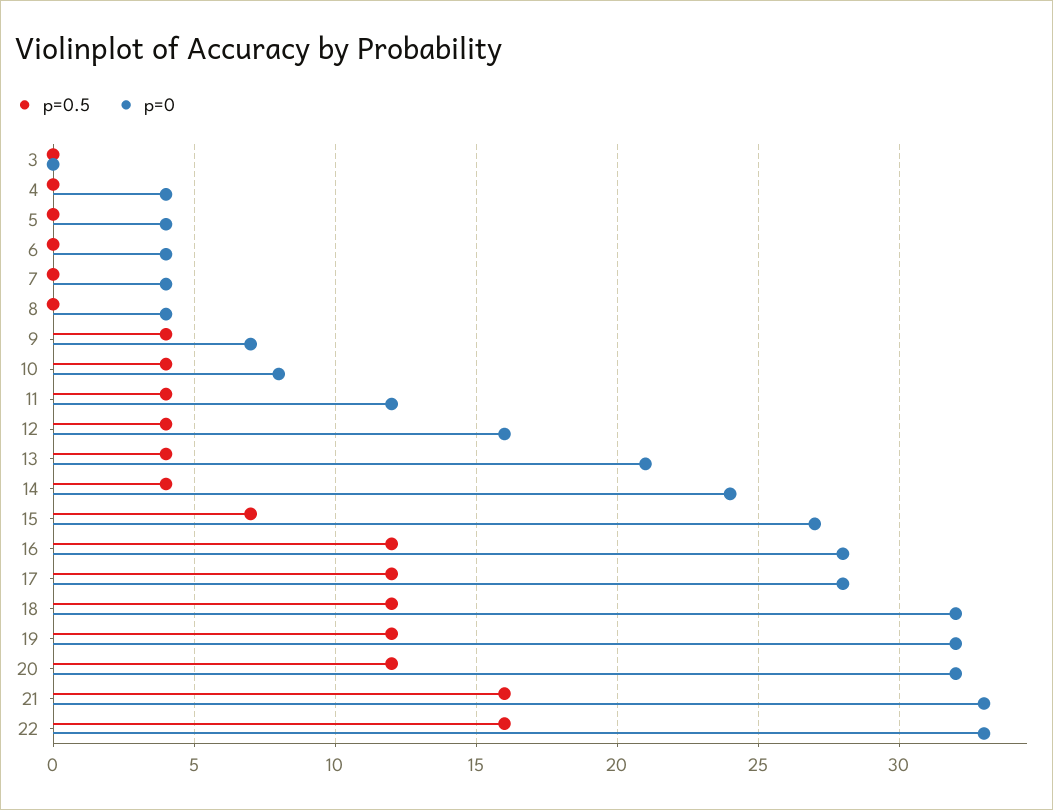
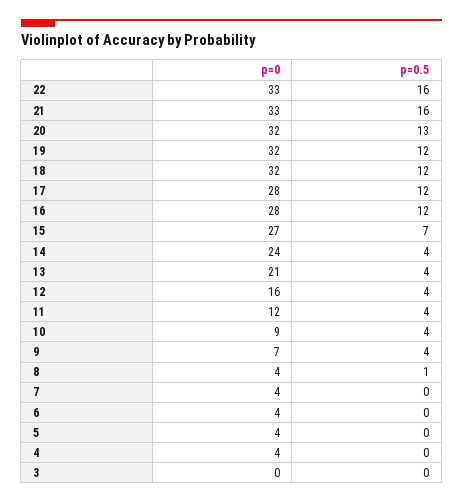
  {
    "p=0.5": {
      "3": 0,
      "4": 0,
      "5": 0,
      "6": 0,
      "7": 0,
-     "8": 0,
+     "8": 1,
      "9": 4,
      "10": 4,
      "11": 4,
      "12": 4,
      "13": 4,
      "14": 4,
      "15": 7,
      "16": 12,
      "17": 12,
      "18": 12,
      "19": 12,
-     "20": 12,
+     "20": 13,
      "21": 16,
      "22": 16
    },
    "p=0": {
      "3": 0,
      "4": 4,
      "5": 4,
      "6": 4,
      "7": 4,
      "8": 4,
      "9": 7,
-     "10": 8,
+     "10": 9,
      "11": 12,
      "12": 16,
      "13": 21,
      "14": 24,
      "15": 27,
      "16": 28,
      "17": 28,
      "18": 32,
      "19": 32,
      "20": 32,
      "21": 33,
      "22": 33
    }
  }

